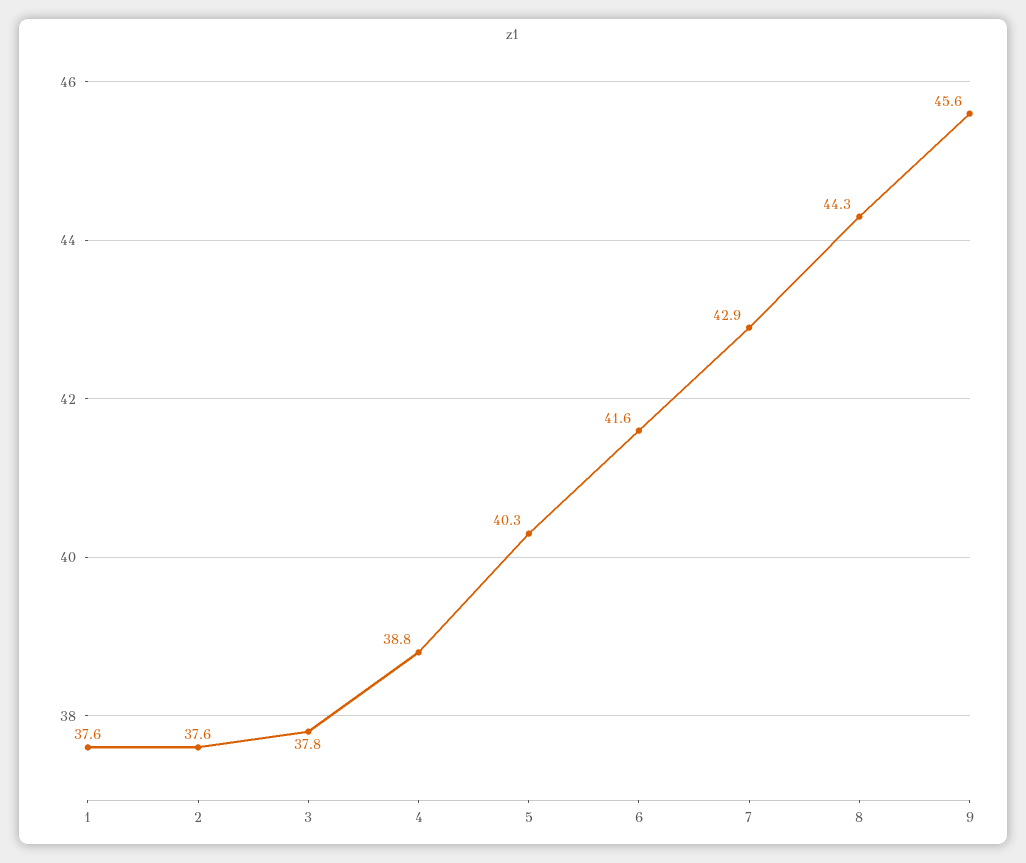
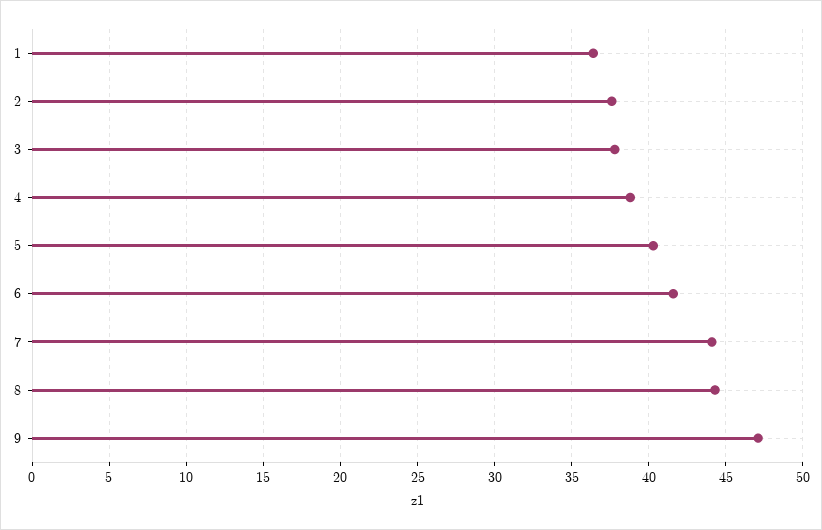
  {
-   "1": 37.6,
+   "1": 36.5,
    "2": 37.6,
    "3": 37.8,
    "4": 38.8,
    "5": 40.3,
    "6": 41.6,
-   "7": 42.9,
+   "7": 44,
    "8": 44.3,
-   "9": 45.6
+   "9": 47
  }

